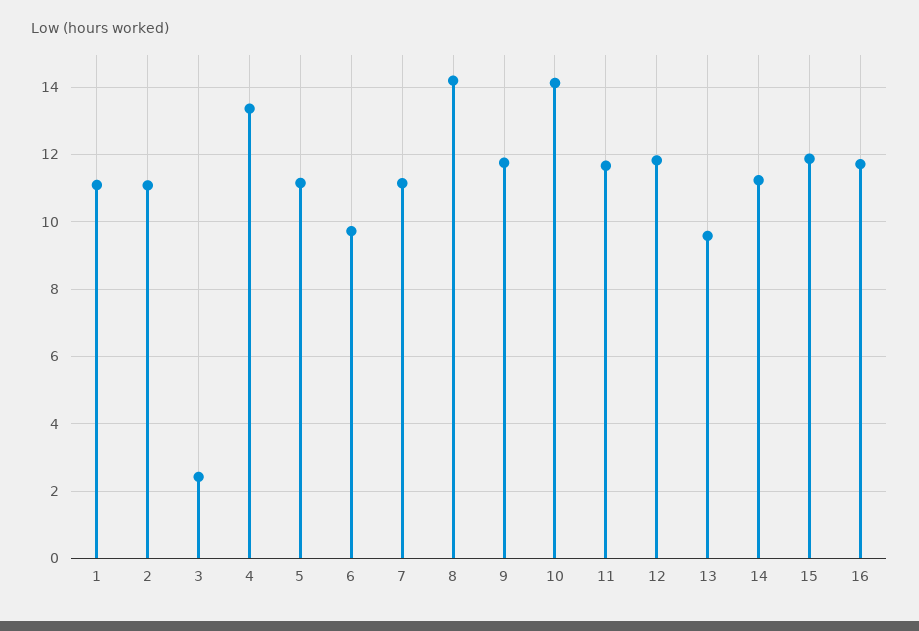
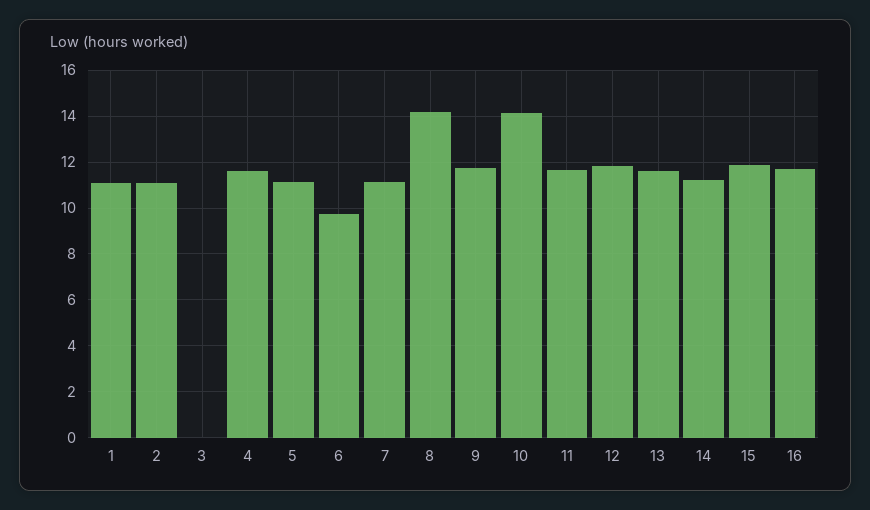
  {
    "1": 11,
    "2": 11,
-   "3": 2.4,
+   "3": 0,
-   "4": 13.4,
+   "4": 11.5,
    "5": 11.2,
    "6": 9.8,
    "7": 11.2,
    "8": 14.2,
    "9": 11.8,
    "10": 14.2,
    "11": 11.6,
    "12": 11.8,
-   "13": 9.6,
+   "13": 11.5,
    "14": 11.2,
    "15": 11.8,
    "16": 11.8
  }

